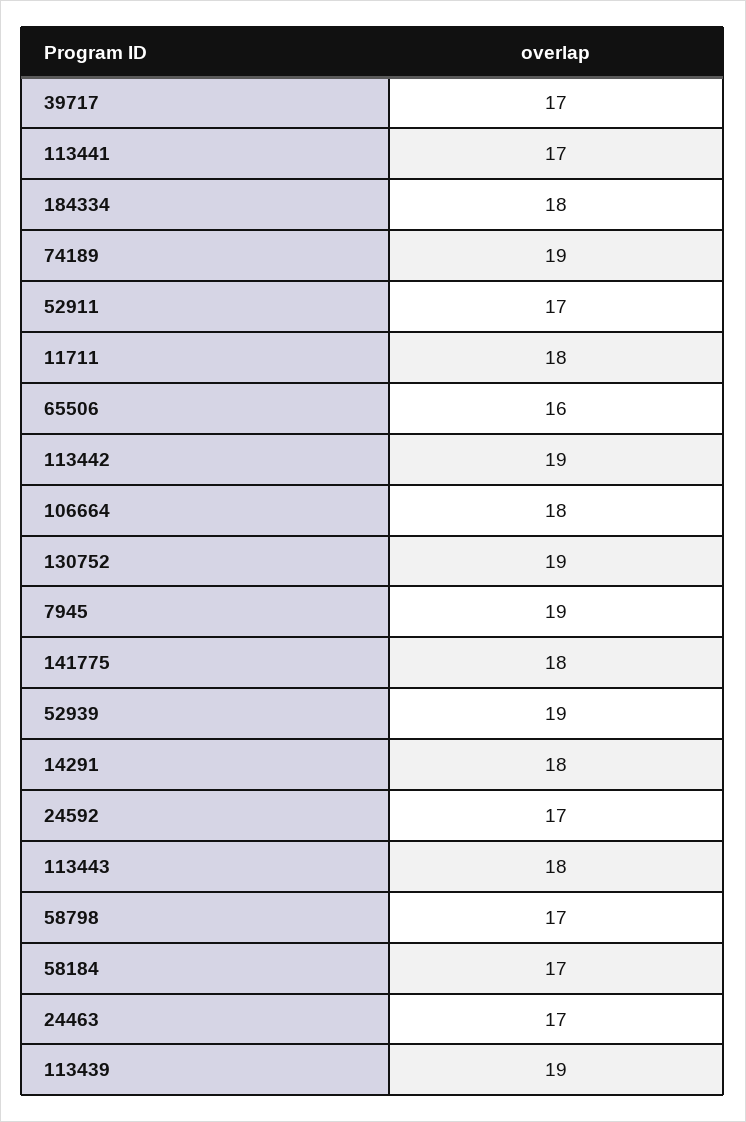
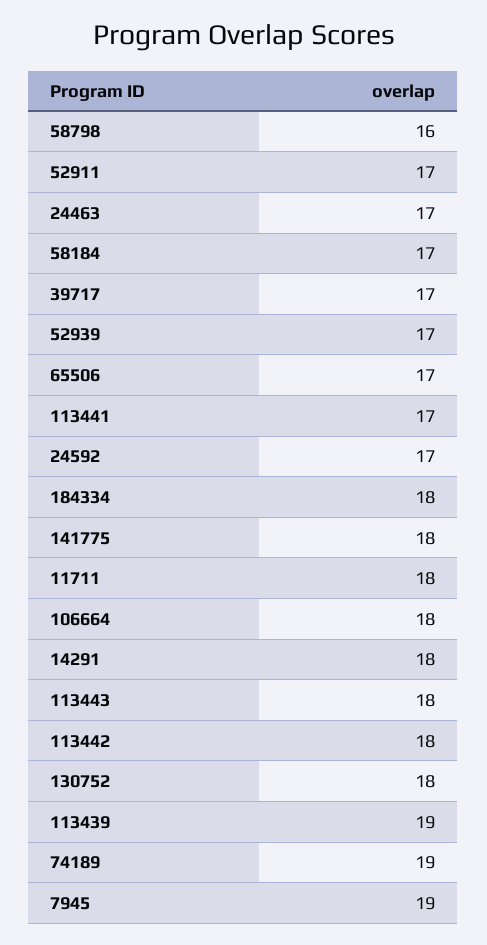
  {
    "39717": 17,
    "113441": 17,
    "184334": 18,
    "74189": 19,
    "52911": 17,
    "11711": 18,
-   "65506": 16,
+   "65506": 17,
-   "113442": 19,
+   "113442": 18,
    "106664": 18,
-   "130752": 19,
+   "130752": 18,
    "7945": 19,
    "141775": 18,
-   "52939": 19,
+   "52939": 17,
    "14291": 18,
    "24592": 17,
    "113443": 18,
-   "58798": 17,
+   "58798": 16,
    "58184": 17,
    "24463": 17,
    "113439": 19
  }

